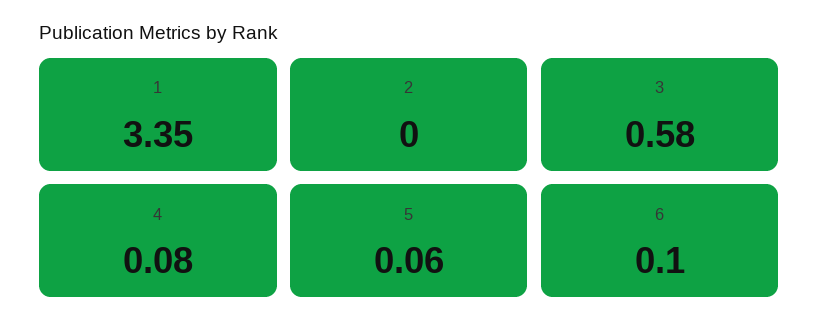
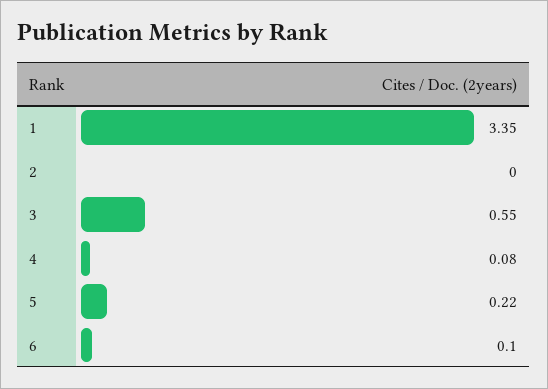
  {
    "1": 3.35,
    "2": 0,
-   "3": 0.58,
+   "3": 0.55,
    "4": 0.08,
-   "5": 0.06,
+   "5": 0.22,
    "6": 0.1
  }

